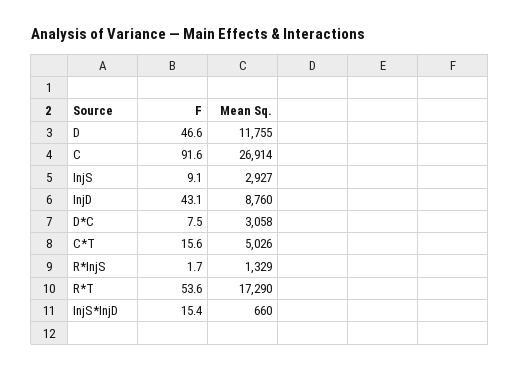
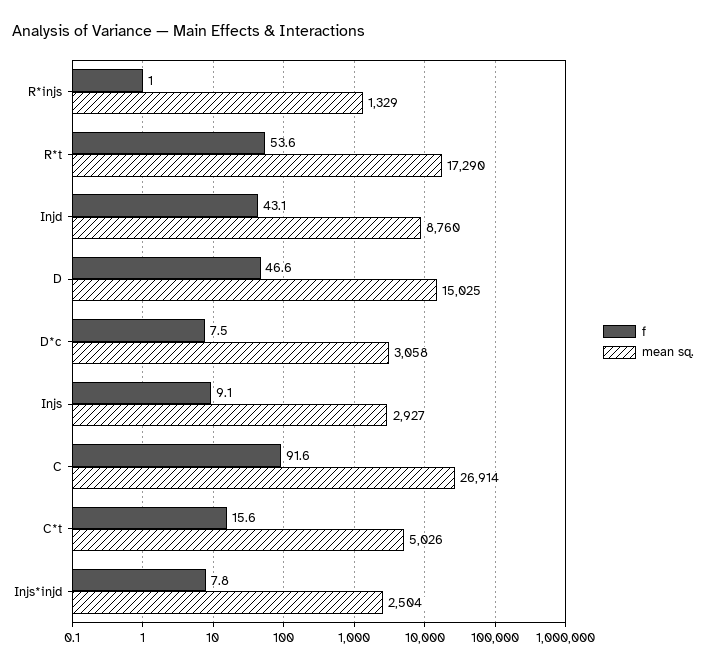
  {
    "F": {
      "D": 46.6,
      "C": 91.6,
      "InjS": 9.1,
      "InjD": 43.1,
      "D*C": 7.5,
      "C*T": 15.6,
-     "R*InjS": 1.7,
+     "R*InjS": 1,
      "R*T": 53.6,
-     "InjS*InjD": 15.4
+     "InjS*InjD": 7.8
    },
    "Mean Sq.": {
-     "D": 11755,
+     "D": 15025,
      "C": 26914,
      "InjS": 2927,
      "InjD": 8760,
      "D*C": 3058,
      "C*T": 5026,
      "R*InjS": 1329,
      "R*T": 17290,
-     "InjS*InjD": 660
+     "InjS*InjD": 2504
    }
  }

